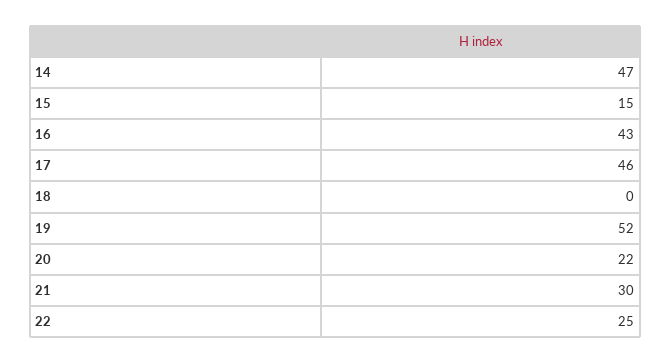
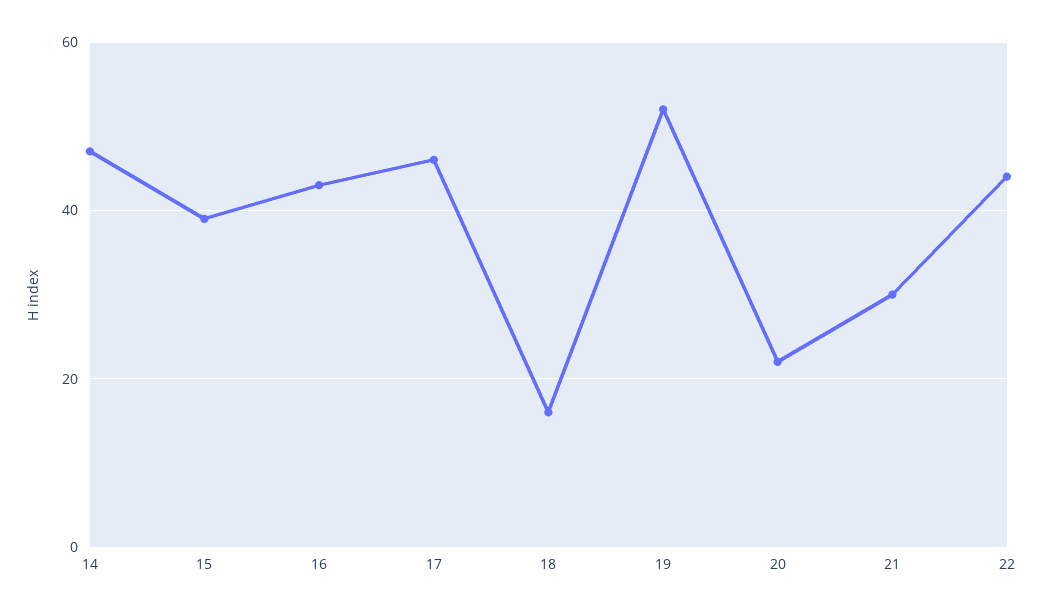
  {
    "14": 47,
-   "15": 15,
+   "15": 40,
    "16": 43,
    "17": 46,
-   "18": 0,
+   "18": 15,
    "19": 52,
    "20": 22,
    "21": 30,
-   "22": 25
+   "22": 45
  }

